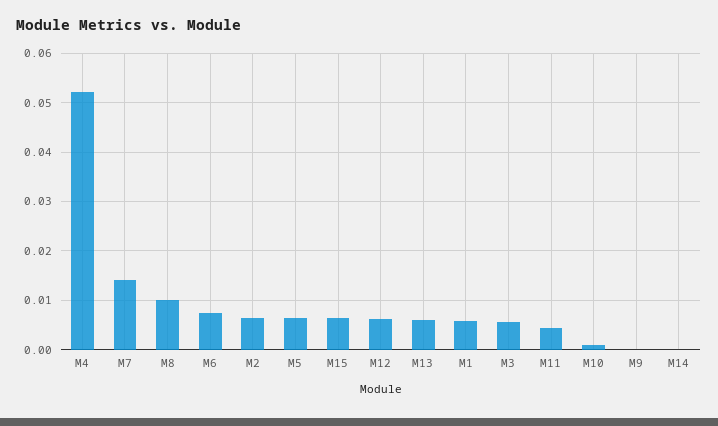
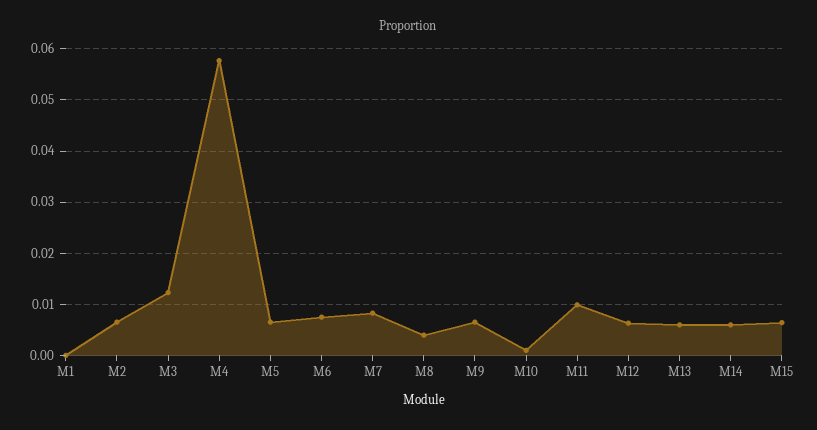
  {
-   "M4": 0.052,
+   "M4": 0.058,
-   "M7": 0.014,
+   "M7": 0.008,
-   "M8": 0.01,
+   "M8": 0.004,
    "M6": 0.008,
    "M2": 0.006,
    "M5": 0.006,
    "M15": 0.006,
    "M12": 0.006,
    "M13": 0.006,
-   "M1": 0.006,
+   "M1": 0,
-   "M3": 0.006,
+   "M3": 0.012,
-   "M11": 0.004,
+   "M11": 0.01,
    "M10": 0.002,
-   "M9": 0,
+   "M9": 0.006,
-   "M14": 0
+   "M14": 0.006
  }

